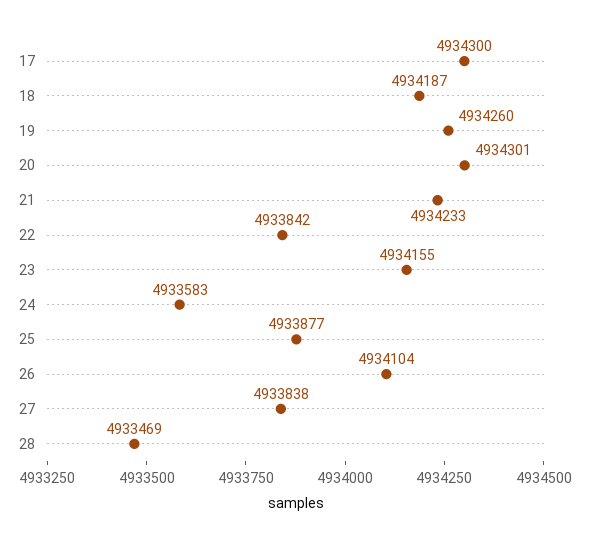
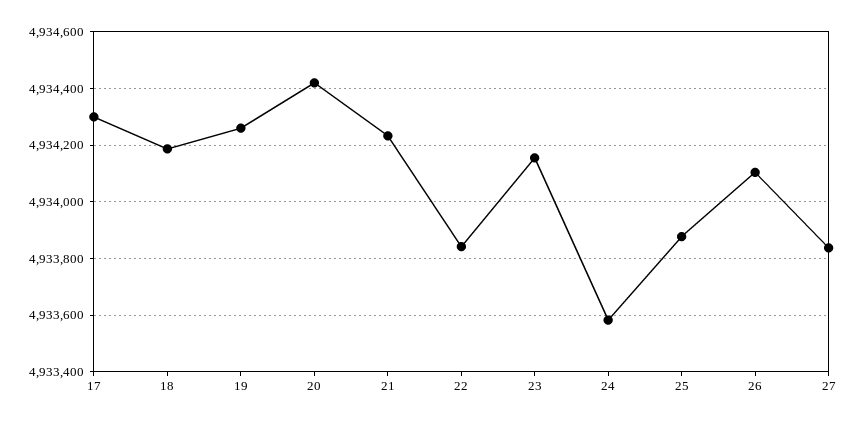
  {
    "17": 4934300,
    "18": 4934187,
    "19": 4934260,
-   "20": 4934301,
+   "20": 4934425,
    "21": 4934233,
    "22": 4933842,
    "23": 4934155,
    "24": 4933583,
    "25": 4933877,
    "26": 4934104,
-   "27": 4933838,
+   "27": 4933838
-   "28": 4933469
  }

